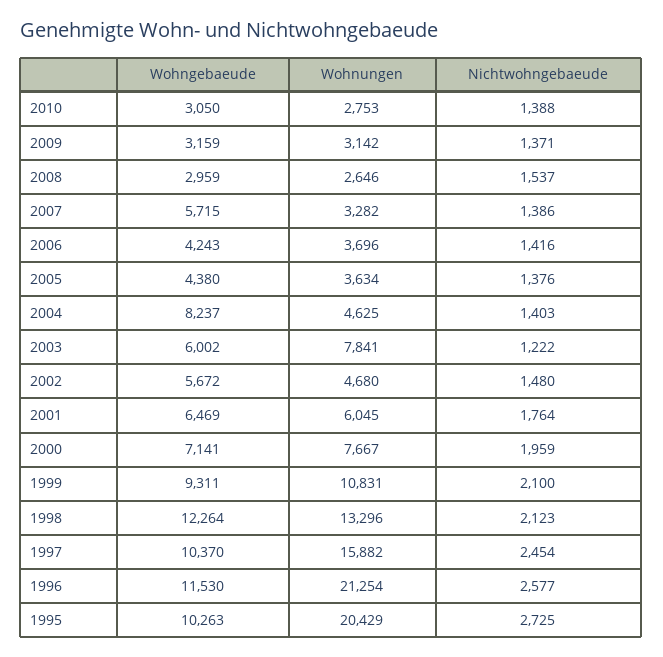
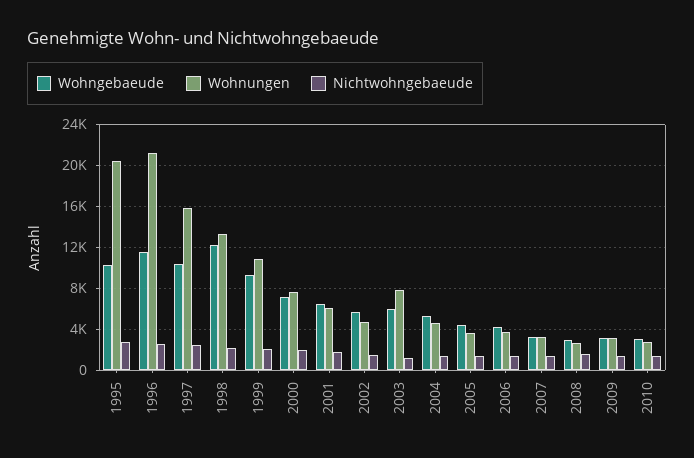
  {
    "Wohngebaeude": {
      "2010": 3050,
      "2009": 3159,
      "2008": 2959,
-     "2007": 5715,
+     "2007": 3000,
      "2006": 4243,
      "2005": 4380,
-     "2004": 8237,
+     "2004": 5000,
      "2003": 6002,
      "2002": 5672,
      "2001": 6469,
      "2000": 7141,
      "1999": 9311,
      "1998": 12264,
      "1997": 10370,
      "1996": 11530,
      "1995": 10263
    },
    "Wohnungen": {
      "2010": 2753,
      "2009": 3142,
      "2008": 2646,
      "2007": 3282,
      "2006": 3696,
      "2005": 3634,
      "2004": 4625,
      "2003": 7841,
      "2002": 4680,
      "2001": 6045,
      "2000": 7667,
      "1999": 10831,
      "1998": 13296,
      "1997": 15882,
      "1996": 21254,
      "1995": 20429
    },
    "Nichtwohngebaeude": {
      "2010": 1388,
      "2009": 1371,
      "2008": 1537,
      "2007": 1386,
      "2006": 1416,
      "2005": 1376,
      "2004": 1403,
      "2003": 1222,
      "2002": 1480,
      "2001": 1764,
      "2000": 1959,
      "1999": 2100,
      "1998": 2123,
      "1997": 2454,
      "1996": 2577,
      "1995": 2725
    }
  }

